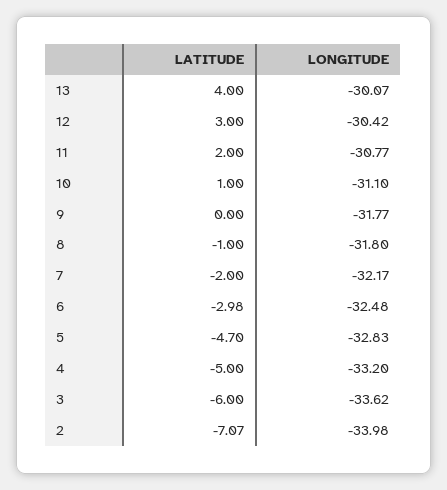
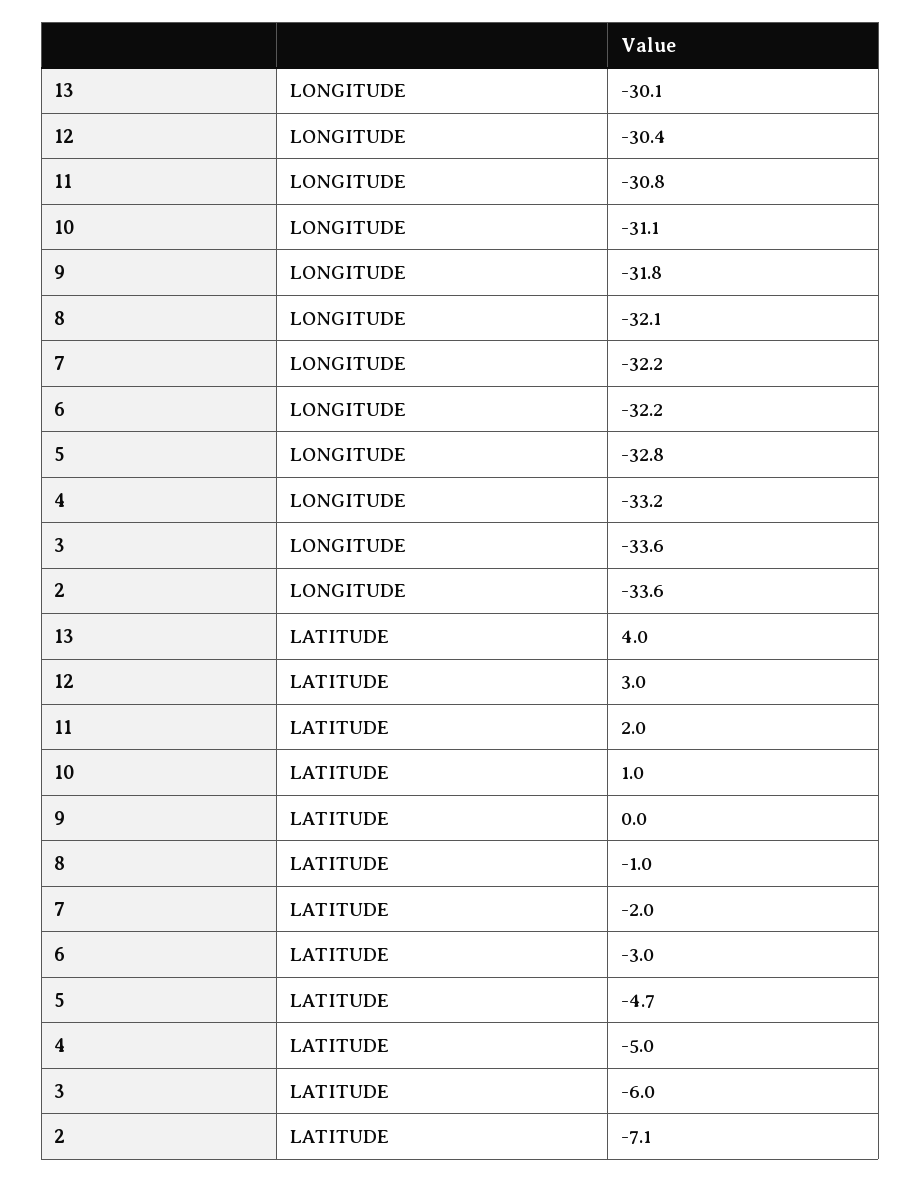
  {
    "LATITUDE": {
      "13": 4,
      "12": 3,
      "11": 2,
      "10": 1,
      "9": 0,
      "8": -1,
      "7": -2,
      "6": -2.98,
      "5": -4.7,
      "4": -5,
      "3": -6,
      "2": -7.07
    },
    "LONGITUDE": {
      "13": -30.07,
      "12": -30.42,
      "11": -30.77,
      "10": -31.1,
      "9": -31.77,
-     "8": -31.8,
+     "8": -32.1,
      "7": -32.17,
-     "6": -32.48,
+     "6": -32.2,
      "5": -32.83,
      "4": -33.2,
      "3": -33.62,
-     "2": -33.98
+     "2": -33.6
    }
  }

